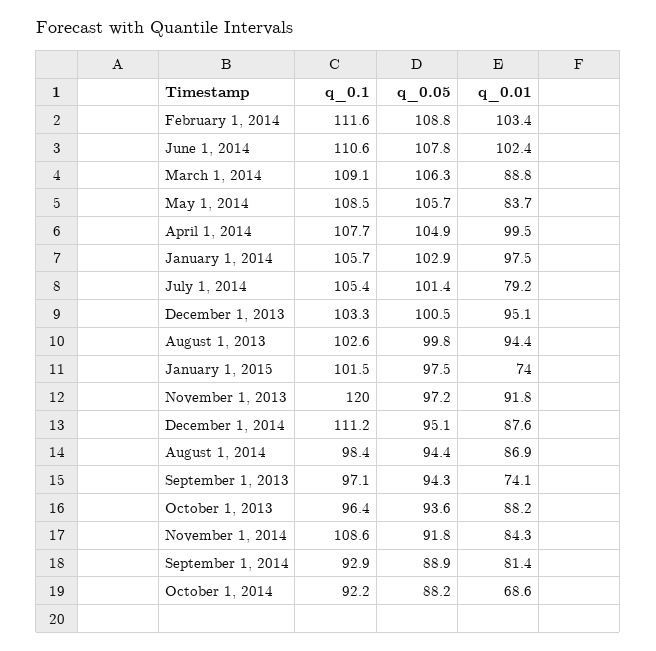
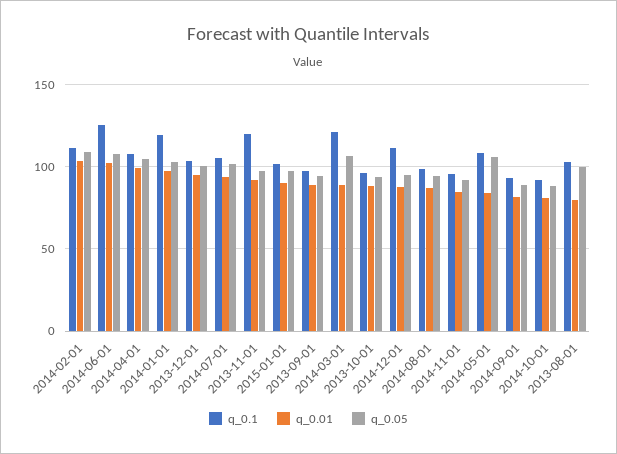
  {
    "q_0.1": {
      "February 1, 2014": 111.6,
-     "June 1, 2014": 110.6,
+     "June 1, 2014": 125,
-     "March 1, 2014": 109.1,
+     "March 1, 2014": 120,
      "May 1, 2014": 108.5,
      "April 1, 2014": 107.7,
-     "January 1, 2014": 105.7,
+     "January 1, 2014": 120,
      "July 1, 2014": 105.4,
      "December 1, 2013": 103.3,
      "August 1, 2013": 102.6,
      "January 1, 2015": 101.5,
      "November 1, 2013": 120,
      "December 1, 2014": 111.2,
      "August 1, 2014": 98.4,
      "September 1, 2013": 97.1,
      "October 1, 2013": 96.4,
-     "November 1, 2014": 108.6,
+     "November 1, 2014": 95,
      "September 1, 2014": 92.9,
      "October 1, 2014": 92.2
    },
    "q_0.05": {
      "February 1, 2014": 108.8,
      "June 1, 2014": 107.8,
      "March 1, 2014": 106.3,
      "May 1, 2014": 105.7,
      "April 1, 2014": 104.9,
      "January 1, 2014": 102.9,
      "July 1, 2014": 101.4,
      "December 1, 2013": 100.5,
      "August 1, 2013": 99.8,
      "January 1, 2015": 97.5,
      "November 1, 2013": 97.2,
      "December 1, 2014": 95.1,
      "August 1, 2014": 94.4,
      "September 1, 2013": 94.3,
      "October 1, 2013": 93.6,
      "November 1, 2014": 91.8,
      "September 1, 2014": 88.9,
      "October 1, 2014": 88.2
    },
    "q_0.01": {
      "February 1, 2014": 103.4,
      "June 1, 2014": 102.4,
      "March 1, 2014": 88.8,
      "May 1, 2014": 83.7,
      "April 1, 2014": 99.5,
      "January 1, 2014": 97.5,
-     "July 1, 2014": 79.2,
+     "July 1, 2014": 95,
      "December 1, 2013": 95.1,
-     "August 1, 2013": 94.4,
+     "August 1, 2013": 80,
-     "January 1, 2015": 74,
+     "January 1, 2015": 90,
      "November 1, 2013": 91.8,
      "December 1, 2014": 87.6,
      "August 1, 2014": 86.9,
-     "September 1, 2013": 74.1,
+     "September 1, 2013": 90,
      "October 1, 2013": 88.2,
      "November 1, 2014": 84.3,
      "September 1, 2014": 81.4,
-     "October 1, 2014": 68.6
+     "October 1, 2014": 80
    }
  }

